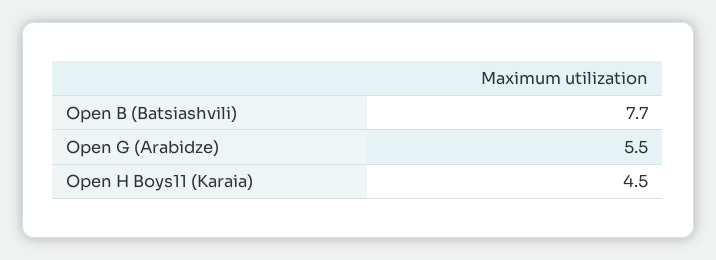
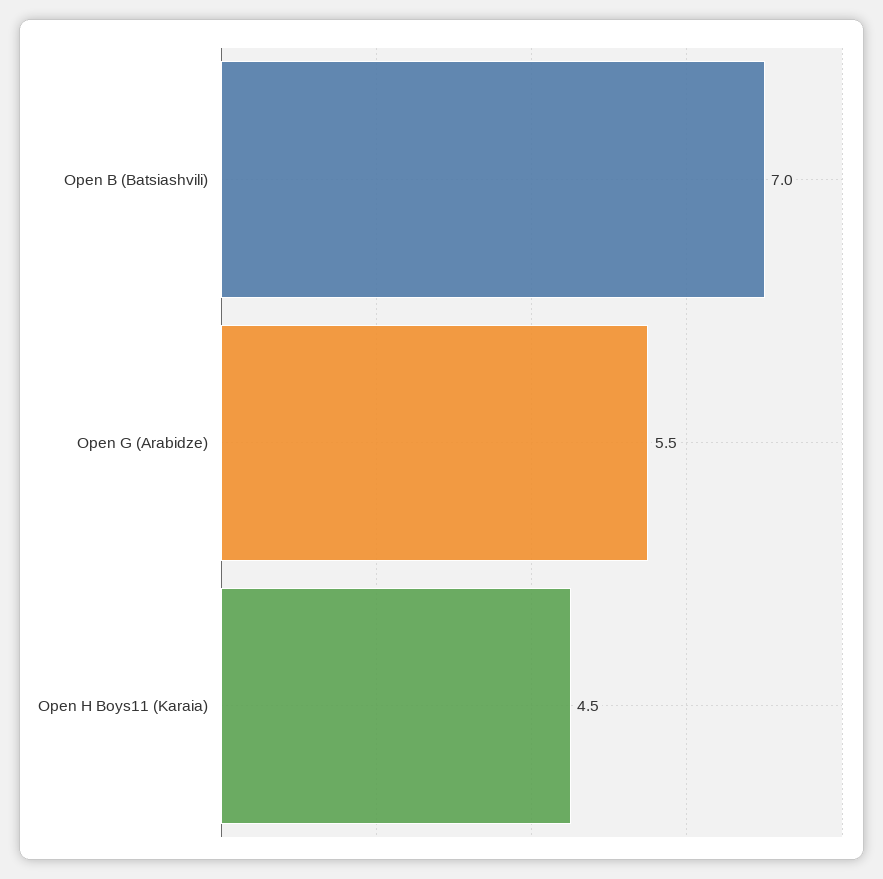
  {
-   "Open B (Batsiashvili)": 7.7,
+   "Open B (Batsiashvili)": 7,
    "Open G (Arabidze)": 5.5,
    "Open H Boys11 (Karaia)": 4.5
  }

